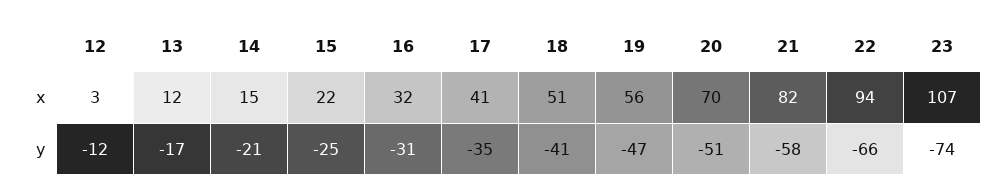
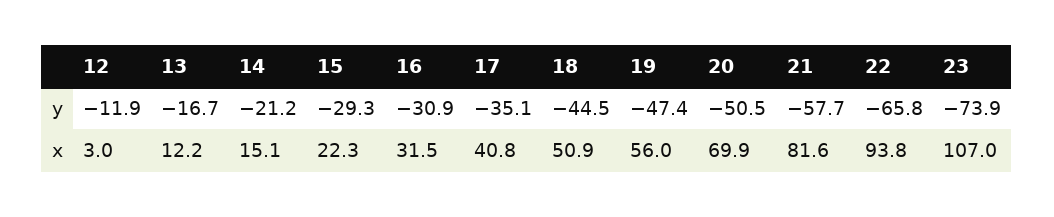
  {
    "12": {
      "x": 3,
      "y": -11.9
    },
    "13": {
      "x": 12.2,
      "y": -16.7
    },
    "14": {
      "x": 15.1,
      "y": -21.2
    },
    "15": {
      "x": 22.3,
-     "y": -25
+     "y": -29.3
    },
    "16": {
      "x": 31.5,
      "y": -30.9
    },
    "17": {
      "x": 40.8,
      "y": -35.1
    },
    "18": {
      "x": 50.9,
-     "y": -41
+     "y": -44.5
    },
    "19": {
      "x": 56,
      "y": -47.4
    },
    "20": {
      "x": 69.9,
      "y": -50.5
    },
    "21": {
      "x": 81.6,
      "y": -57.7
    },
    "22": {
      "x": 93.8,
      "y": -65.8
    },
    "23": {
      "x": 107,
      "y": -73.9
    }
  }

